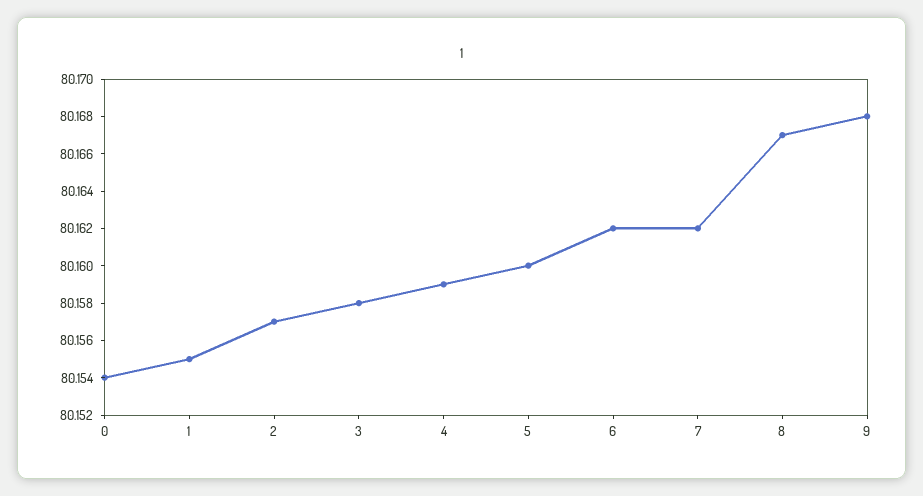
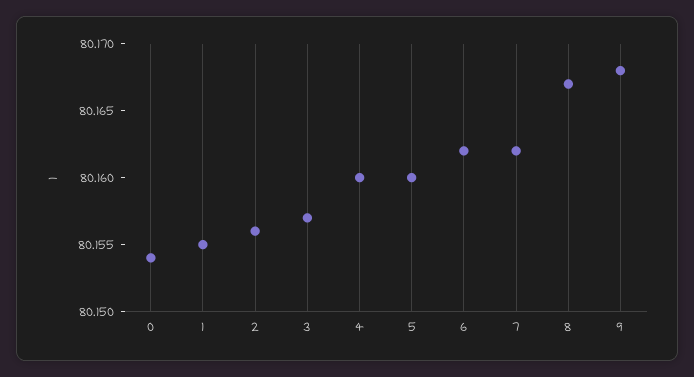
  {
    "0": 80.154,
    "1": 80.155,
-   "2": 80.157,
+   "2": 80.156,
-   "3": 80.158,
+   "3": 80.157,
-   "4": 80.159,
+   "4": 80.16,
    "5": 80.16,
    "6": 80.162,
    "7": 80.162,
    "8": 80.167,
    "9": 80.168
  }

